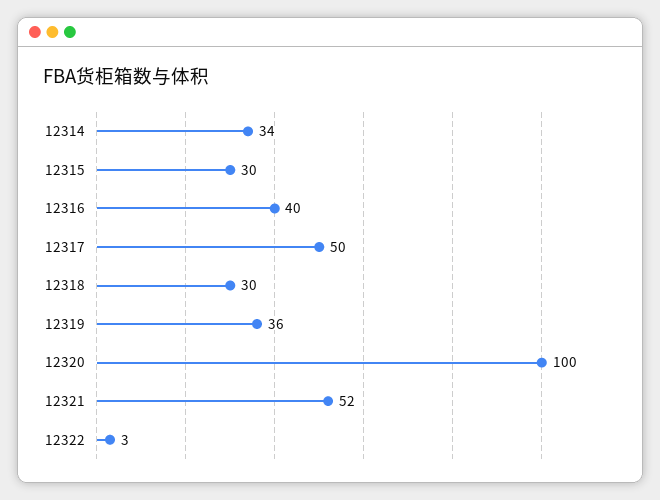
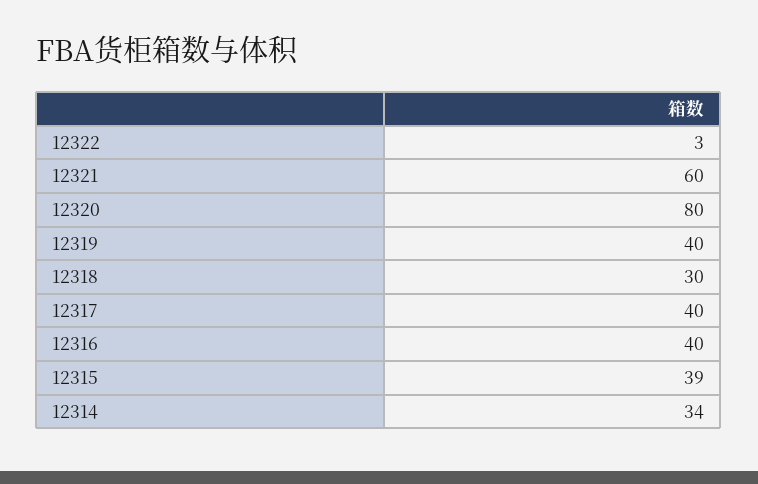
  {
    "12314": 34,
-   "12315": 30,
+   "12315": 39,
    "12316": 40,
-   "12317": 50,
+   "12317": 40,
    "12318": 30,
-   "12319": 36,
+   "12319": 40,
-   "12320": 100,
+   "12320": 80,
-   "12321": 52,
+   "12321": 60,
    "12322": 3
  }

